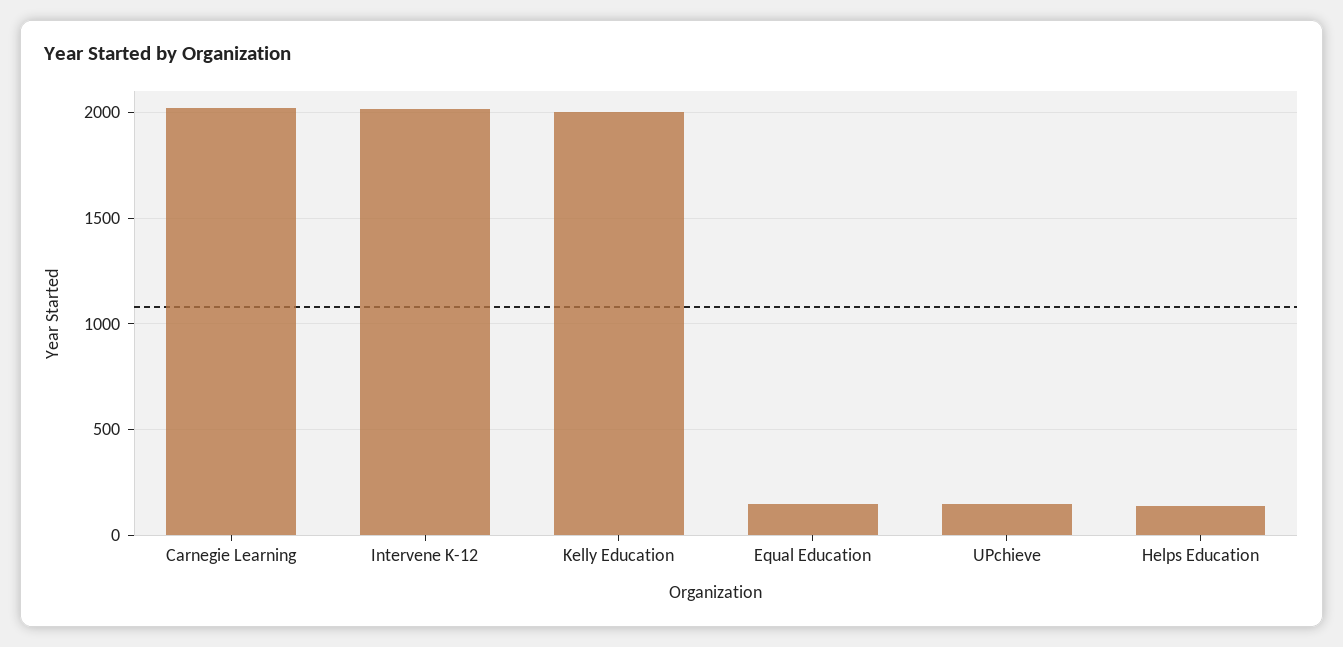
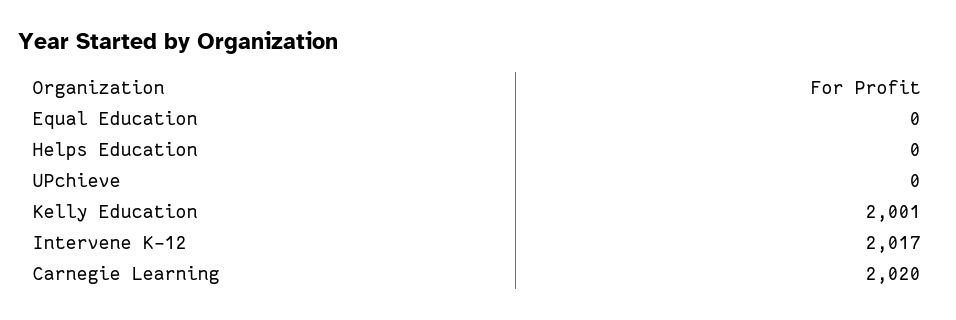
  {
    "Carnegie Learning": 2020,
    "Intervene K-12": 2017,
    "Kelly Education": 2001,
-   "Equal Education": 150,
+   "Equal Education": 0,
-   "UPchieve": 150,
+   "UPchieve": 0,
-   "Helps Education": 150
+   "Helps Education": 0
  }

